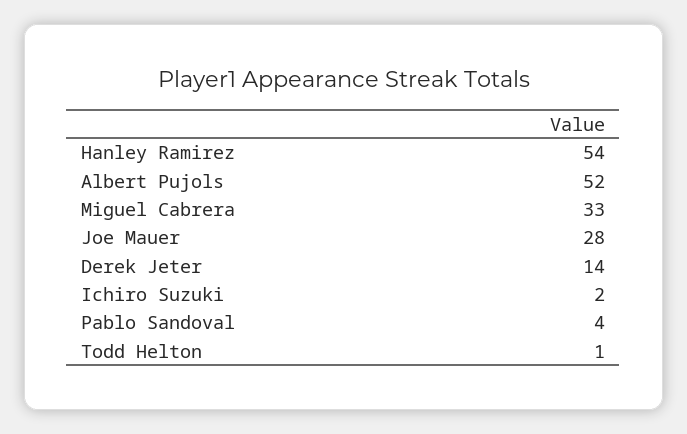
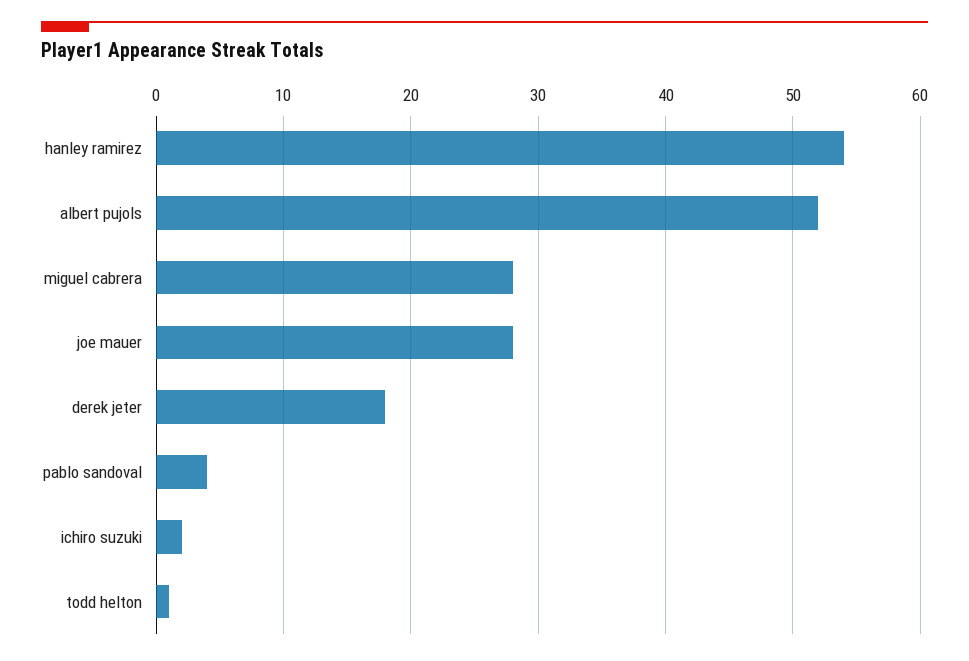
  {
    "Hanley Ramirez": 54,
    "Albert Pujols": 52,
-   "Miguel Cabrera": 33,
+   "Miguel Cabrera": 28,
    "Joe Mauer": 28,
-   "Derek Jeter": 14,
+   "Derek Jeter": 18,
    "Ichiro Suzuki": 2,
    "Pablo Sandoval": 4,
    "Todd Helton": 1
  }

